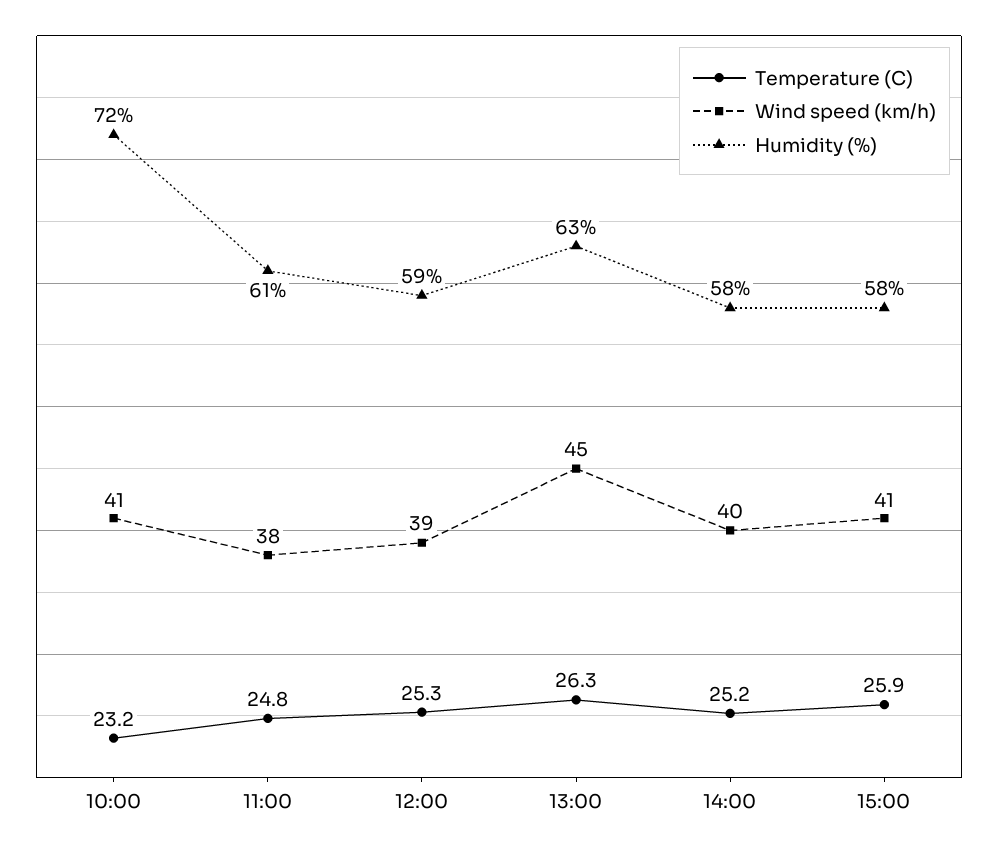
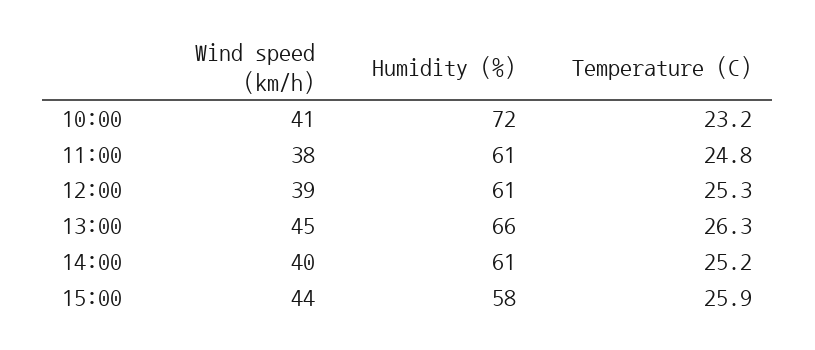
  {
    "Temperature (C)": {
      "10:00": 23.2,
      "11:00": 24.8,
      "12:00": 25.3,
      "13:00": 26.3,
      "14:00": 25.2,
      "15:00": 25.9
    },
    "Wind speed (km/h)": {
      "10:00": 41,
      "11:00": 38,
      "12:00": 39,
      "13:00": 45,
      "14:00": 40,
-     "15:00": 41
+     "15:00": 44
    },
    "Humidity (%)": {
      "10:00": 72,
      "11:00": 61,
-     "12:00": 59,
+     "12:00": 61,
-     "13:00": 63,
+     "13:00": 66,
-     "14:00": 58,
+     "14:00": 61,
      "15:00": 58
    }
  }

